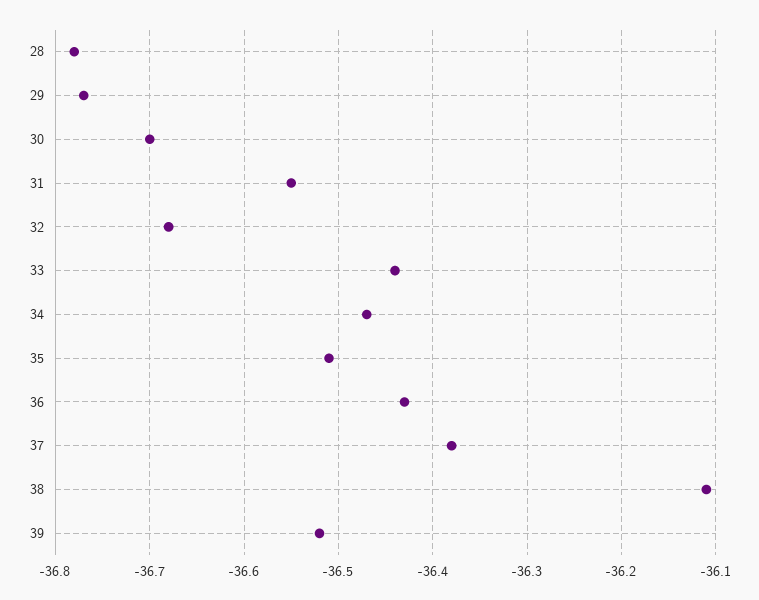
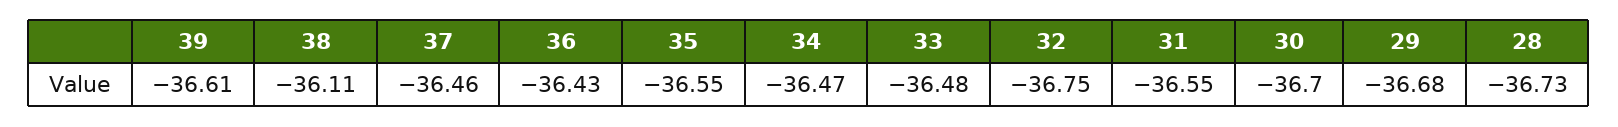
  {
-   "28": -36.78,
+   "28": -36.73,
-   "29": -36.77,
+   "29": -36.68,
    "30": -36.7,
    "31": -36.55,
-   "32": -36.68,
+   "32": -36.75,
-   "33": -36.44,
+   "33": -36.48,
    "34": -36.47,
-   "35": -36.51,
+   "35": -36.55,
    "36": -36.43,
-   "37": -36.38,
+   "37": -36.46,
    "38": -36.11,
-   "39": -36.52
+   "39": -36.61
  }

